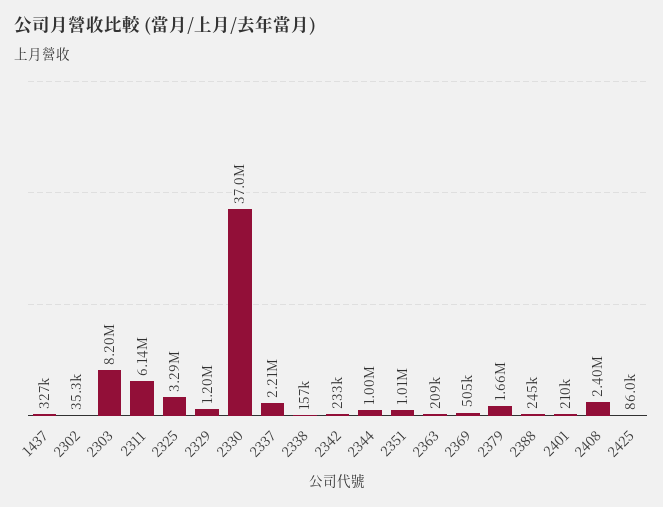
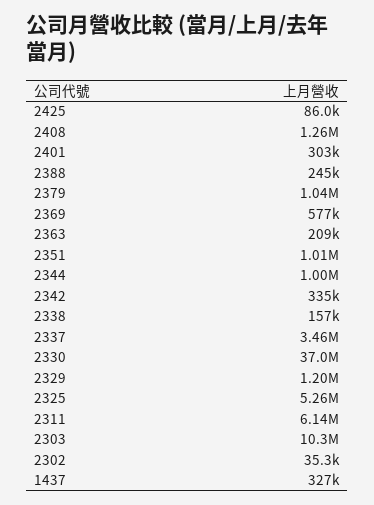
  {
    "1437": 327000,
    "2302": 35300,
-   "2303": 8200000,
+   "2303": 10300000,
    "2311": 6140000,
-   "2325": 3290000,
+   "2325": 5260000,
    "2329": 1200000,
    "2330": 37000000,
-   "2337": 2210000,
+   "2337": 3460000,
    "2338": 157000,
-   "2342": 233000,
+   "2342": 335000,
    "2344": 1000000,
    "2351": 1010000,
    "2363": 209000,
-   "2369": 505000,
+   "2369": 577000,
-   "2379": 1660000,
+   "2379": 1040000,
    "2388": 245000,
-   "2401": 210000,
+   "2401": 303000,
-   "2408": 2400000,
+   "2408": 1260000,
    "2425": 86000
  }

